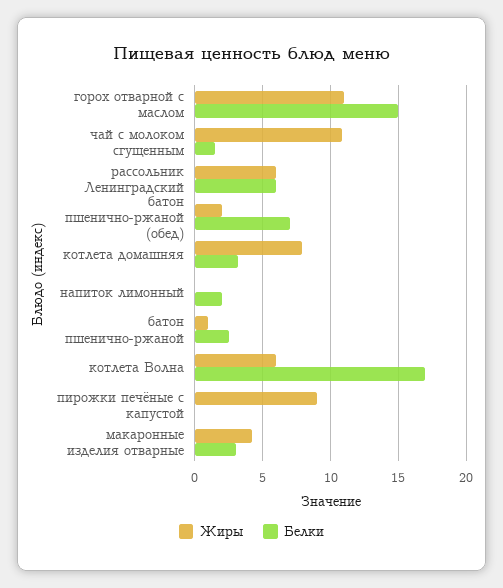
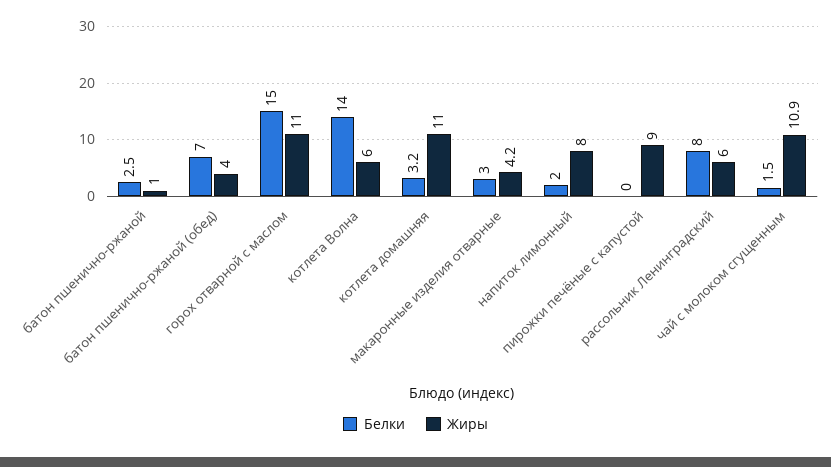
  {
    "Жиры": {
      "горох отварной с маслом": 11,
      "чай с молоком сгущенным": 10.9,
      "рассольник Ленинградский": 6,
-     "батон пшенично-ржаной (обед)": 2,
+     "батон пшенично-ржаной (обед)": 4,
-     "котлета домашняя": 8,
+     "котлета домашняя": 11,
-     "напиток лимонный": 0,
+     "напиток лимонный": 8,
      "батон пшенично-ржаной": 1,
      "котлета Волна": 6,
      "пирожки печёные с капустой": 9,
      "макаронные изделия отварные": 4.2
    },
    "Белки": {
      "горох отварной с маслом": 15,
      "чай с молоком сгущенным": 1.5,
-     "рассольник Ленинградский": 6,
+     "рассольник Ленинградский": 8,
      "батон пшенично-ржаной (обед)": 7,
      "котлета домашняя": 3.2,
      "напиток лимонный": 2,
      "батон пшенично-ржаной": 2.5,
-     "котлета Волна": 17,
+     "котлета Волна": 14,
      "пирожки печёные с капустой": 0,
      "макаронные изделия отварные": 3
    }
  }

